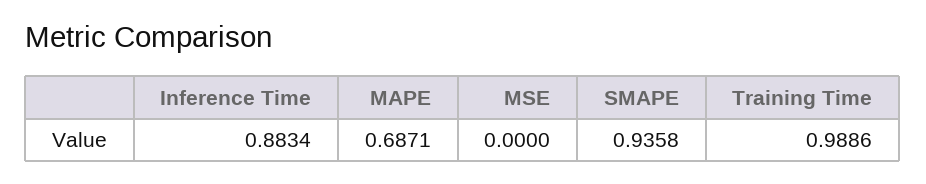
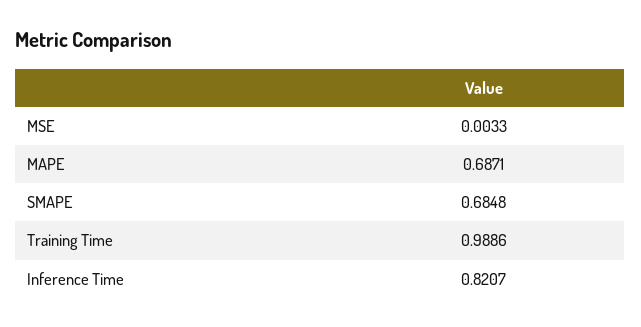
  {
-   "Inference Time": 0.8834,
+   "Inference Time": 0.8207,
    "MAPE": 0.6871,
-   "MSE": 0,
+   "MSE": 0.0033,
-   "SMAPE": 0.9358,
+   "SMAPE": 0.6848,
    "Training Time": 0.9886
  }

